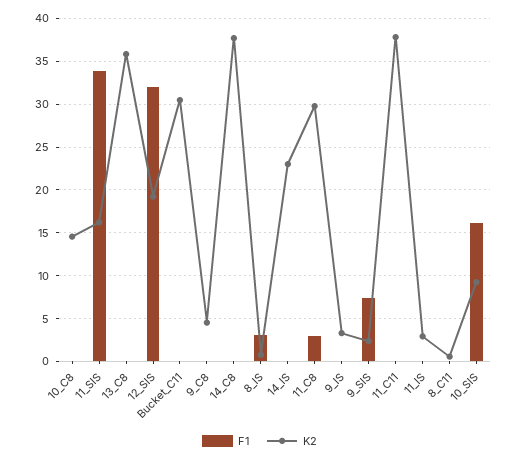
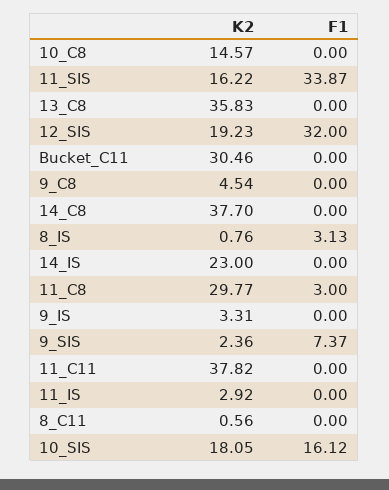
  {
    "F1": {
      "10_C8": 0,
      "11_SIS": 33.87,
      "13_C8": 0,
      "12_SIS": 32,
      "Bucket_C11": 0,
      "9_C8": 0,
      "14_C8": 0,
      "8_IS": 3.13,
      "14_IS": 0,
      "11_C8": 3,
      "9_IS": 0,
      "9_SIS": 7.37,
      "11_C11": 0,
      "11_IS": 0,
      "8_C11": 0,
      "10_SIS": 16.12
    },
    "K2": {
      "10_C8": 14.57,
      "11_SIS": 16.22,
      "13_C8": 35.83,
      "12_SIS": 19.23,
      "Bucket_C11": 30.46,
      "9_C8": 4.54,
      "14_C8": 37.7,
      "8_IS": 0.76,
      "14_IS": 23,
      "11_C8": 29.77,
      "9_IS": 3.31,
      "9_SIS": 2.36,
      "11_C11": 37.82,
      "11_IS": 2.92,
      "8_C11": 0.56,
-     "10_SIS": 9
+     "10_SIS": 18.05
    }
  }

